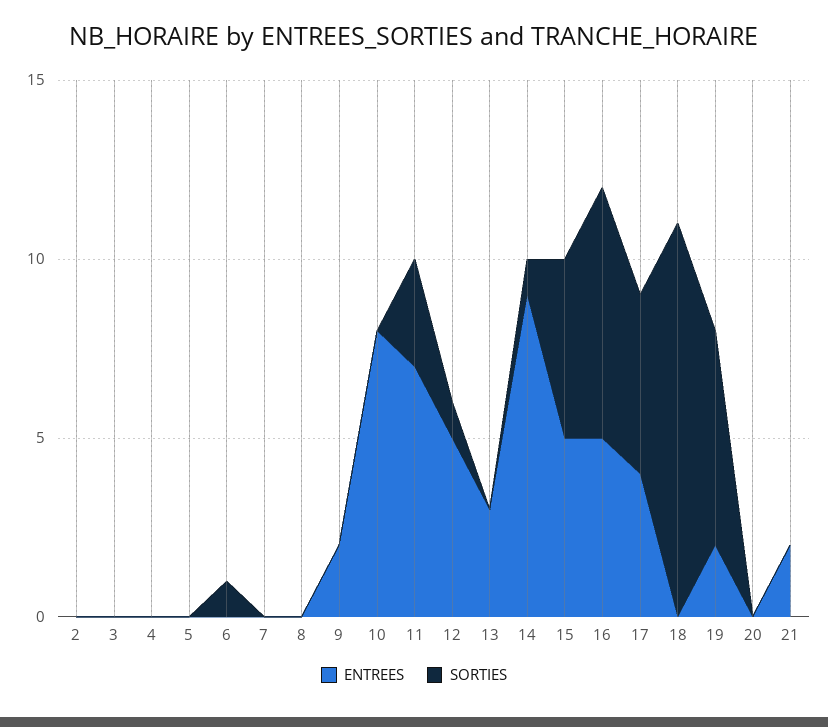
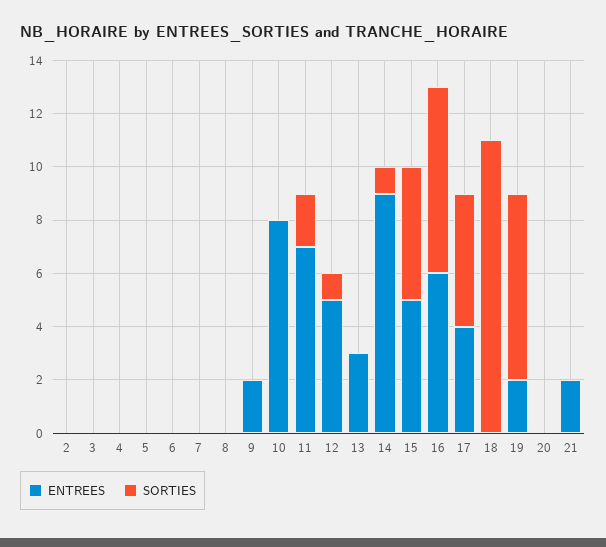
  {
    "ENTREES": {
      "2": 0,
      "3": 0,
      "4": 0,
      "5": 0,
      "6": 0,
      "7": 0,
      "8": 0,
      "9": 2,
      "10": 8,
      "11": 7,
      "12": 5,
      "13": 3,
      "14": 9,
      "15": 5,
-     "16": 5,
+     "16": 6,
      "17": 4,
      "18": 0,
      "19": 2,
      "20": 0,
      "21": 2
    },
    "SORTIES": {
      "2": 0,
      "3": 0,
      "4": 0,
      "5": 0,
-     "6": 1,
+     "6": 0,
      "7": 0,
      "8": 0,
      "9": 0,
      "10": 0,
-     "11": 3,
+     "11": 2,
      "12": 1,
      "13": 0,
      "14": 1,
      "15": 5,
      "16": 7,
      "17": 5,
      "18": 11,
-     "19": 6,
+     "19": 7,
      "20": 0,
      "21": 0
    }
  }

